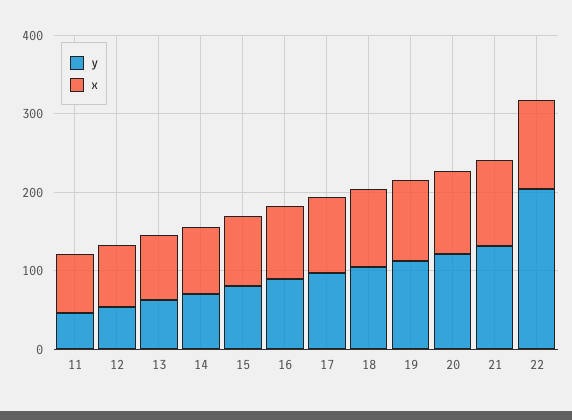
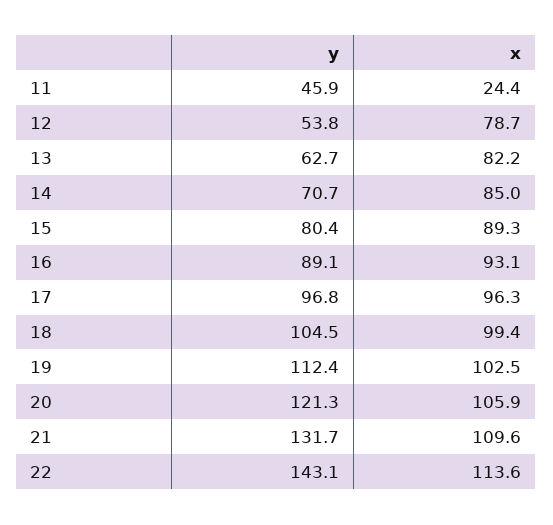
  {
    "y": {
      "11": 45.9,
      "12": 53.8,
      "13": 62.7,
      "14": 70.7,
      "15": 80.4,
      "16": 89.1,
      "17": 96.8,
      "18": 104.5,
      "19": 112.4,
      "20": 121.3,
      "21": 131.7,
-     "22": 200
+     "22": 143.1
    },
    "x": {
-     "11": 80,
+     "11": 24.4,
      "12": 78.7,
      "13": 82.2,
      "14": 85,
      "15": 89.3,
      "16": 93.1,
      "17": 96.3,
      "18": 99.4,
      "19": 102.5,
      "20": 105.9,
      "21": 109.6,
      "22": 113.6
    }
  }

